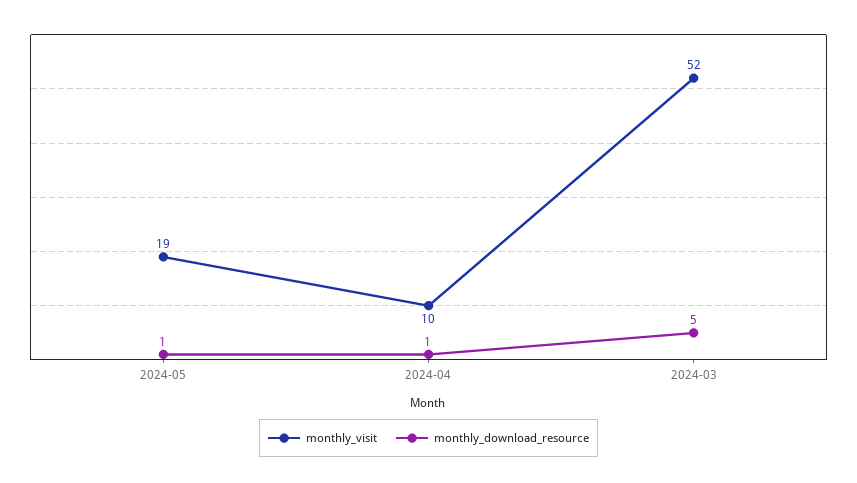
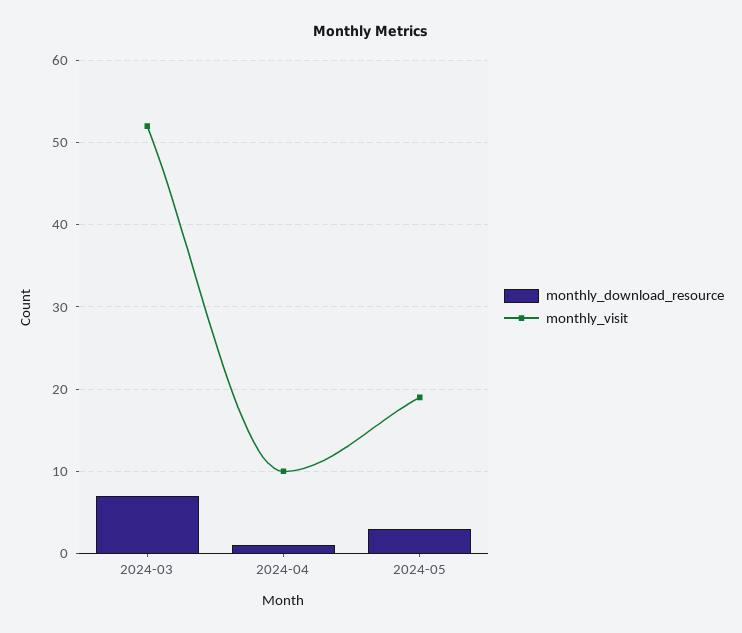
  {
    "monthly_visit": {
      "2024-05": 19,
      "2024-04": 10,
      "2024-03": 52
    },
    "monthly_download_resource": {
-     "2024-05": 1,
+     "2024-05": 3,
      "2024-04": 1,
-     "2024-03": 5
+     "2024-03": 7
    }
  }

